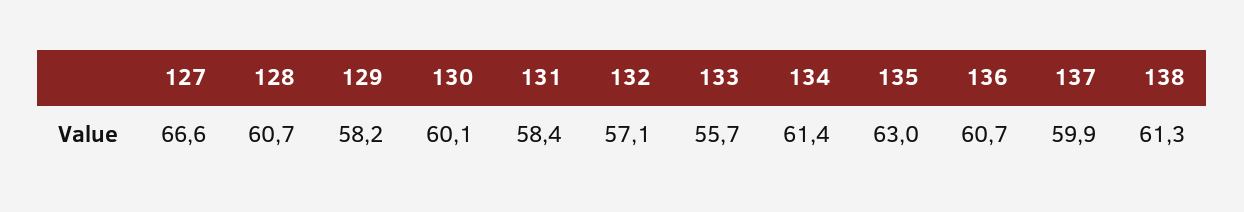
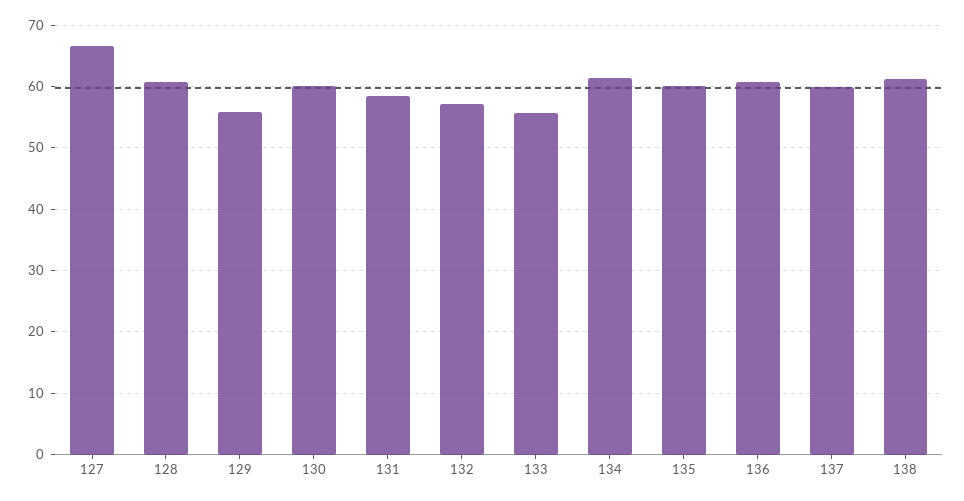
  {
    "127": 66.6,
    "128": 60.7,
-   "129": 58.2,
+   "129": 56,
    "130": 60.1,
    "131": 58.4,
    "132": 57.1,
    "133": 55.7,
    "134": 61.4,
-   "135": 63,
+   "135": 60,
    "136": 60.7,
    "137": 59.9,
    "138": 61.3
  }

